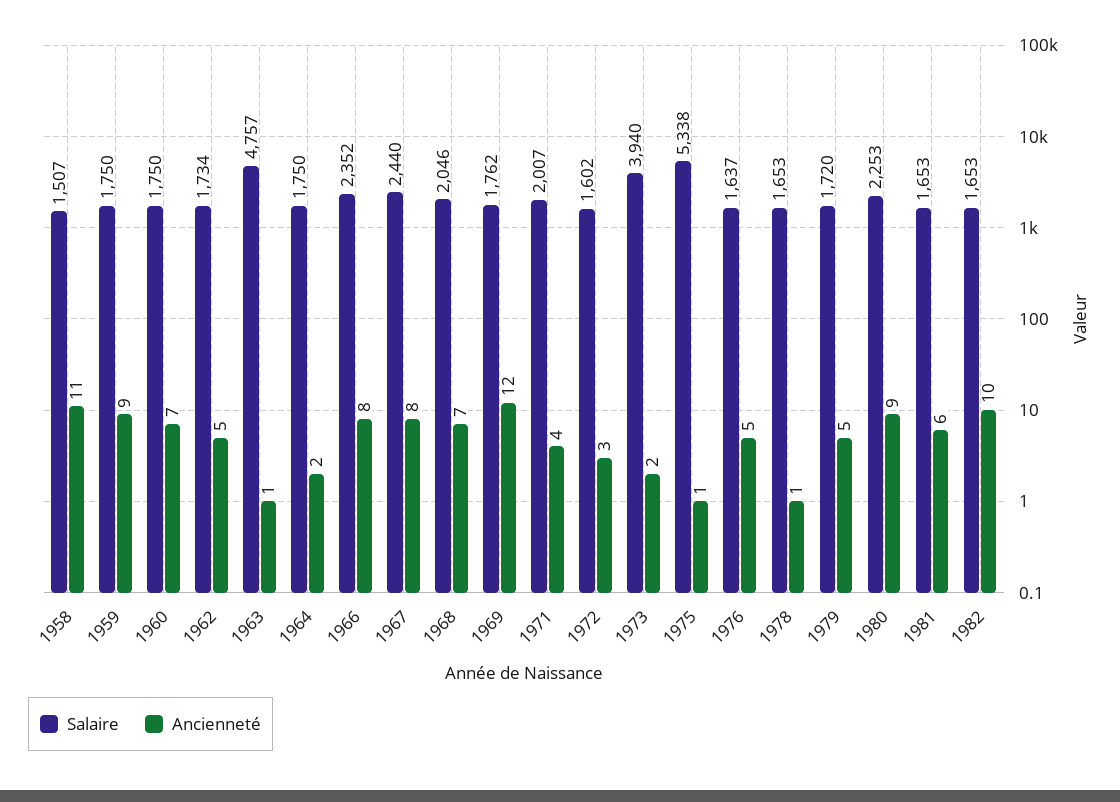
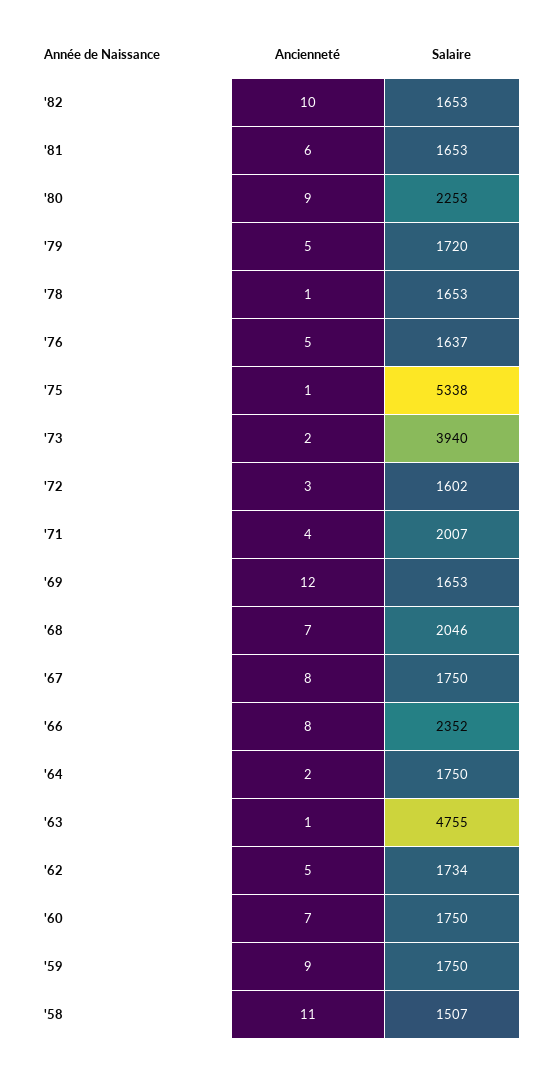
  {
    "Salaire": {
      "1958": 1507,
      "1959": 1750,
      "1960": 1750,
      "1962": 1734,
-     "1963": 4757,
+     "1963": 4755,
      "1964": 1750,
      "1966": 2352,
-     "1967": 2440,
+     "1967": 1750,
      "1968": 2046,
-     "1969": 1762,
+     "1969": 1653,
      "1971": 2007,
      "1972": 1602,
      "1973": 3940,
      "1975": 5338,
      "1976": 1637,
      "1978": 1653,
      "1979": 1720,
      "1980": 2253,
      "1981": 1653,
      "1982": 1653
    },
    "Ancienneté": {
      "1958": 11,
      "1959": 9,
      "1960": 7,
      "1962": 5,
      "1963": 1,
      "1964": 2,
      "1966": 8,
      "1967": 8,
      "1968": 7,
      "1969": 12,
      "1971": 4,
      "1972": 3,
      "1973": 2,
      "1975": 1,
      "1976": 5,
      "1978": 1,
      "1979": 5,
      "1980": 9,
      "1981": 6,
      "1982": 10
    }
  }

